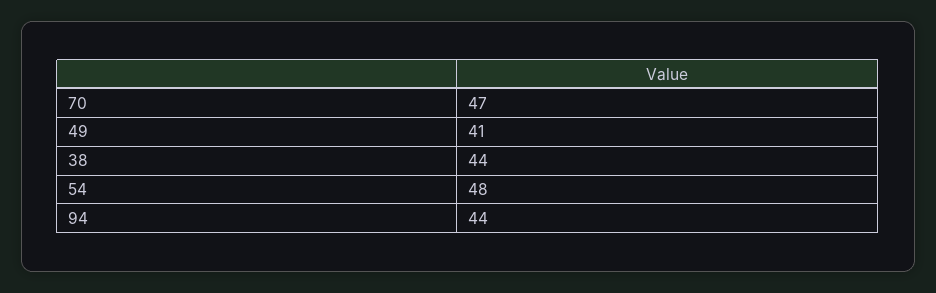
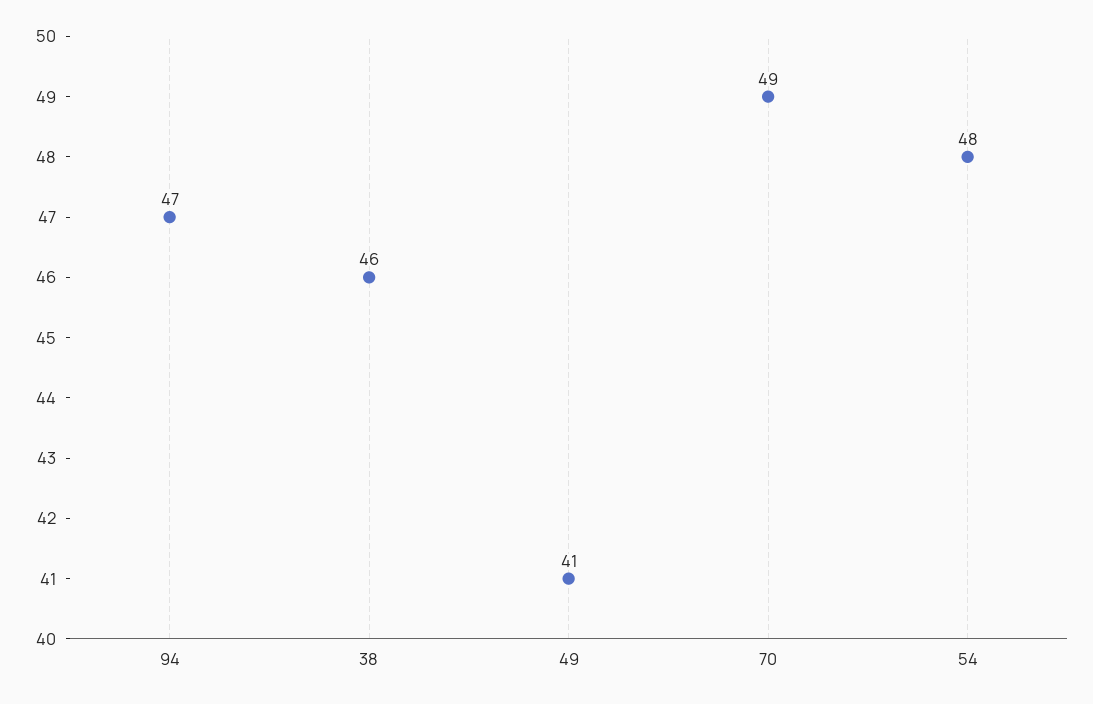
  {
-   "70": 47,
+   "70": 49,
    "49": 41,
-   "38": 44,
+   "38": 46,
    "54": 48,
-   "94": 44
+   "94": 47
  }

